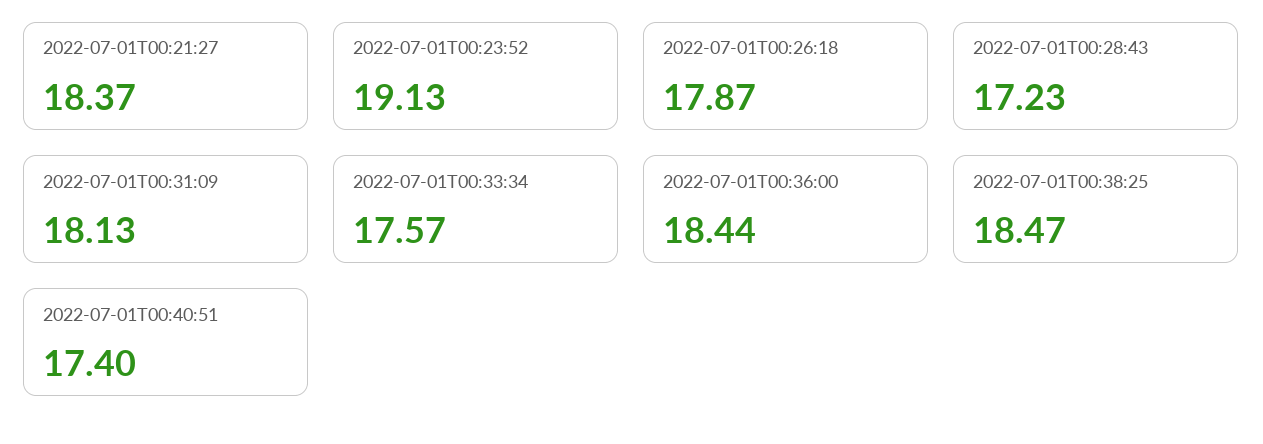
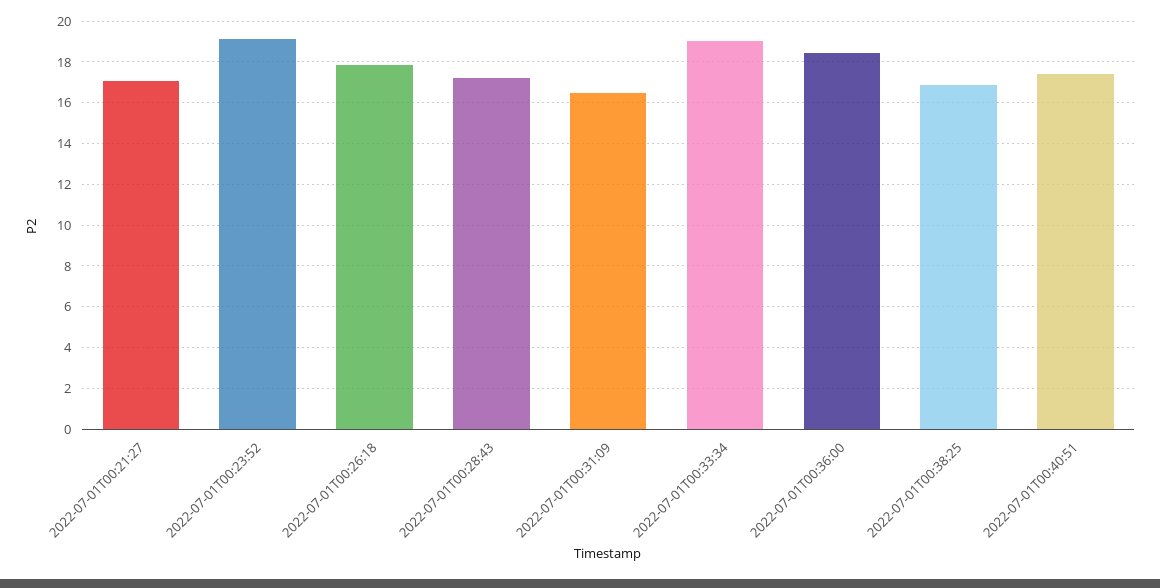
  {
-   "2022-07-01T00:21:27": 18.37,
+   "2022-07-01T00:21:27": 17,
    "2022-07-01T00:23:52": 19.13,
    "2022-07-01T00:26:18": 17.87,
    "2022-07-01T00:28:43": 17.23,
-   "2022-07-01T00:31:09": 18.13,
+   "2022-07-01T00:31:09": 16.5,
-   "2022-07-01T00:33:34": 17.57,
+   "2022-07-01T00:33:34": 19,
    "2022-07-01T00:36:00": 18.44,
-   "2022-07-01T00:38:25": 18.47,
+   "2022-07-01T00:38:25": 17,
    "2022-07-01T00:40:51": 17.4
  }

